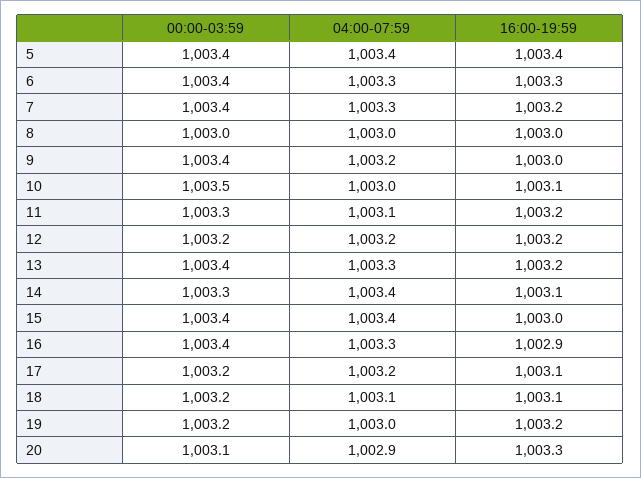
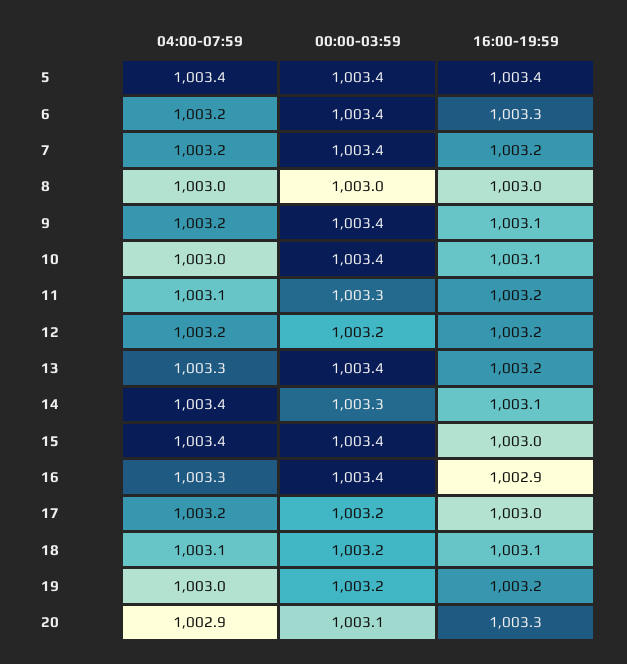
  {
    "00:00-03:59": {
      "5": 1003.4,
      "6": 1003.4,
      "7": 1003.4,
      "8": 1003,
      "9": 1003.4,
-     "10": 1003.5,
+     "10": 1003.4,
      "11": 1003.3,
      "12": 1003.2,
      "13": 1003.4,
      "14": 1003.3,
      "15": 1003.4,
      "16": 1003.4,
      "17": 1003.2,
      "18": 1003.2,
      "19": 1003.2,
      "20": 1003.1
    },
    "04:00-07:59": {
      "5": 1003.4,
-     "6": 1003.3,
+     "6": 1003.2,
-     "7": 1003.3,
+     "7": 1003.2,
      "8": 1003,
      "9": 1003.2,
      "10": 1003,
      "11": 1003.1,
      "12": 1003.2,
      "13": 1003.3,
      "14": 1003.4,
      "15": 1003.4,
      "16": 1003.3,
      "17": 1003.2,
      "18": 1003.1,
      "19": 1003,
      "20": 1002.9
    },
    "16:00-19:59": {
      "5": 1003.4,
      "6": 1003.3,
      "7": 1003.2,
      "8": 1003,
-     "9": 1003,
+     "9": 1003.1,
      "10": 1003.1,
      "11": 1003.2,
      "12": 1003.2,
      "13": 1003.2,
      "14": 1003.1,
      "15": 1003,
      "16": 1002.9,
-     "17": 1003.1,
+     "17": 1003,
      "18": 1003.1,
      "19": 1003.2,
      "20": 1003.3
    }
  }

